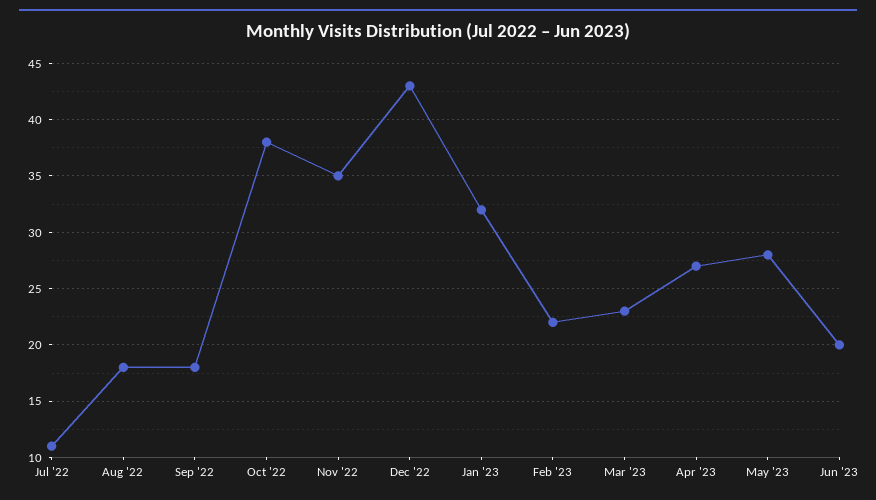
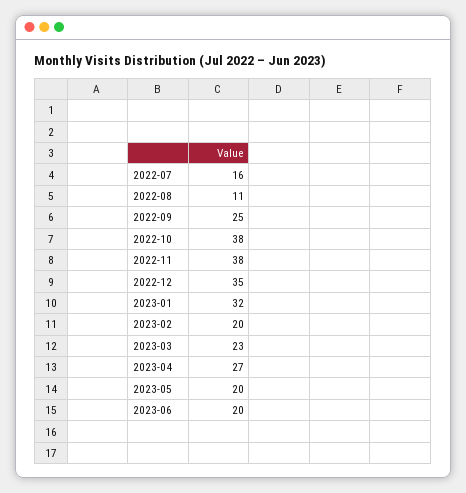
  {
-   "Jul '22": 11,
+   "Jul '22": 16,
-   "Aug '22": 18,
+   "Aug '22": 11,
-   "Sep '22": 18,
+   "Sep '22": 25,
    "Oct '22": 38,
-   "Nov '22": 35,
+   "Nov '22": 38,
-   "Dec '22": 43,
+   "Dec '22": 35,
    "Jan '23": 32,
-   "Feb '23": 22,
+   "Feb '23": 20,
    "Mar '23": 23,
    "Apr '23": 27,
-   "May '23": 28,
+   "May '23": 20,
    "Jun '23": 20
  }

